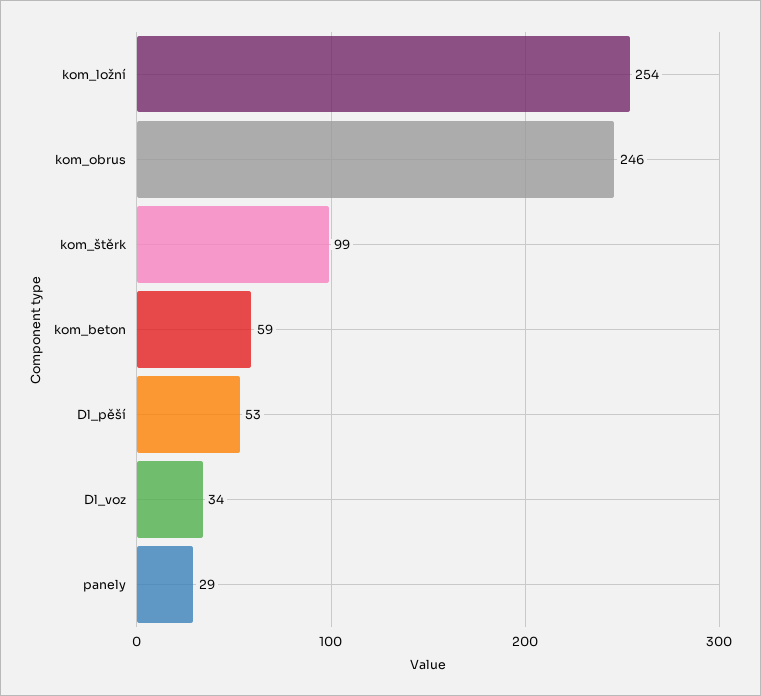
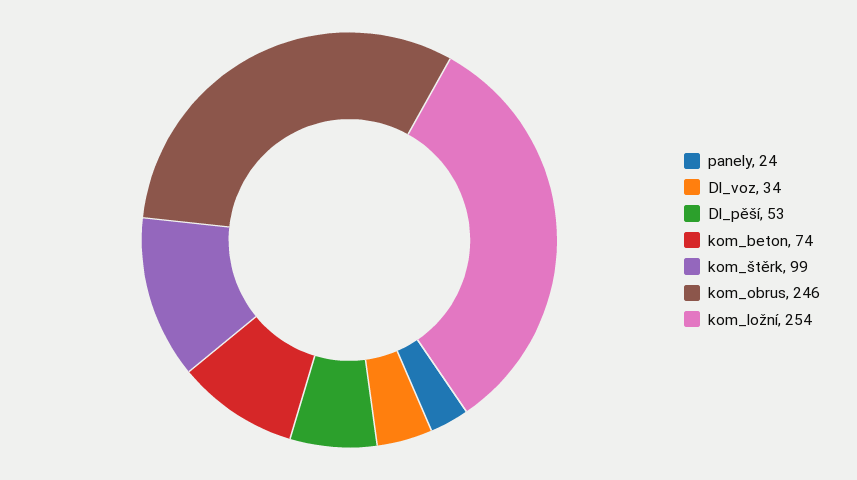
  {
    "kom_ložní": 254,
    "kom_obrus": 246,
    "kom_štěrk": 99,
-   "kom_beton": 59,
+   "kom_beton": 74,
    "Dl_pěší": 53,
    "Dl_voz": 34,
-   "panely": 29
+   "panely": 24
  }

